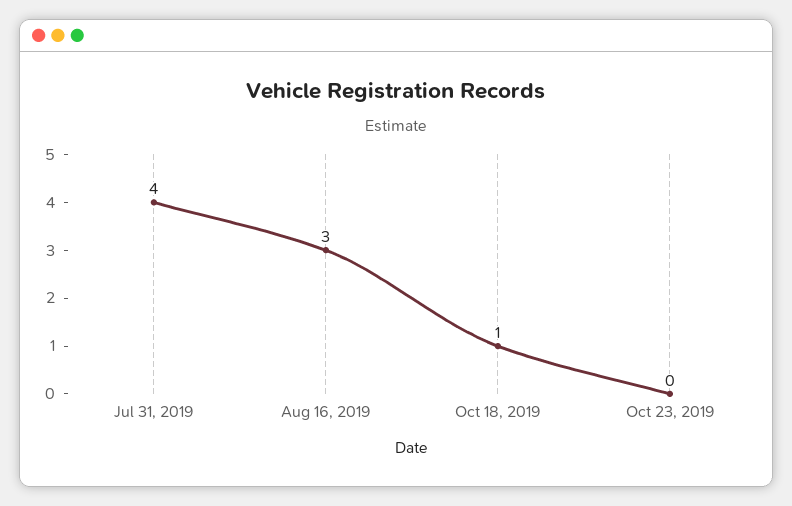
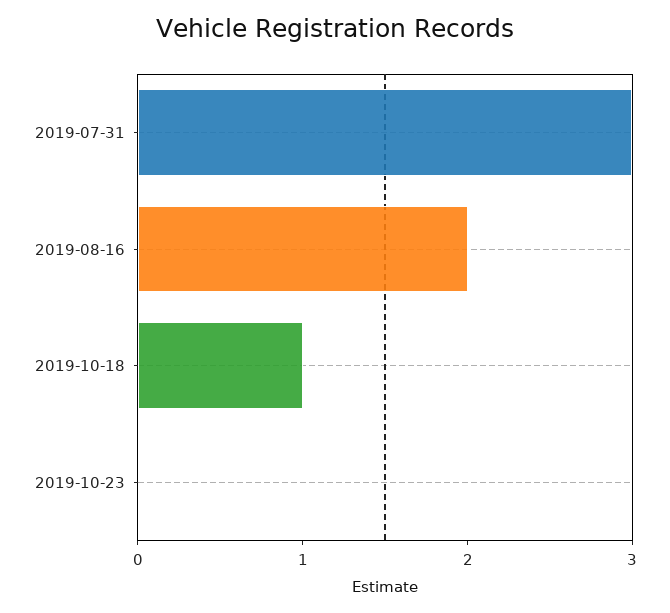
  {
-   "Jul 31, 2019": 4,
+   "Jul 31, 2019": 3,
-   "Aug 16, 2019": 3,
+   "Aug 16, 2019": 2,
    "Oct 18, 2019": 1,
    "Oct 23, 2019": 0
  }

